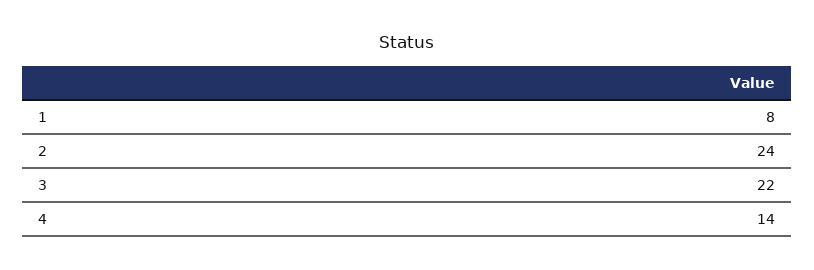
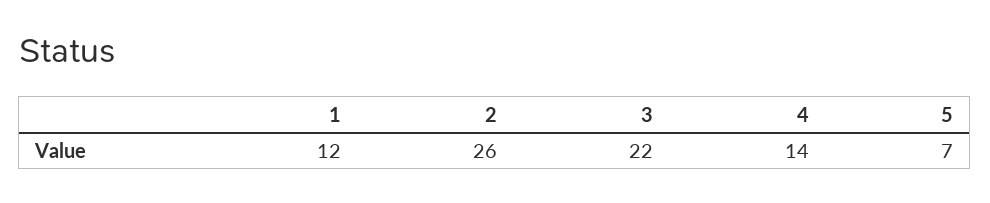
  {
-   "1": 8,
+   "1": 12,
-   "2": 24,
+   "2": 26,
    "3": 22,
-   "4": 14
+   "4": 14,
+   "5": 7
  }

